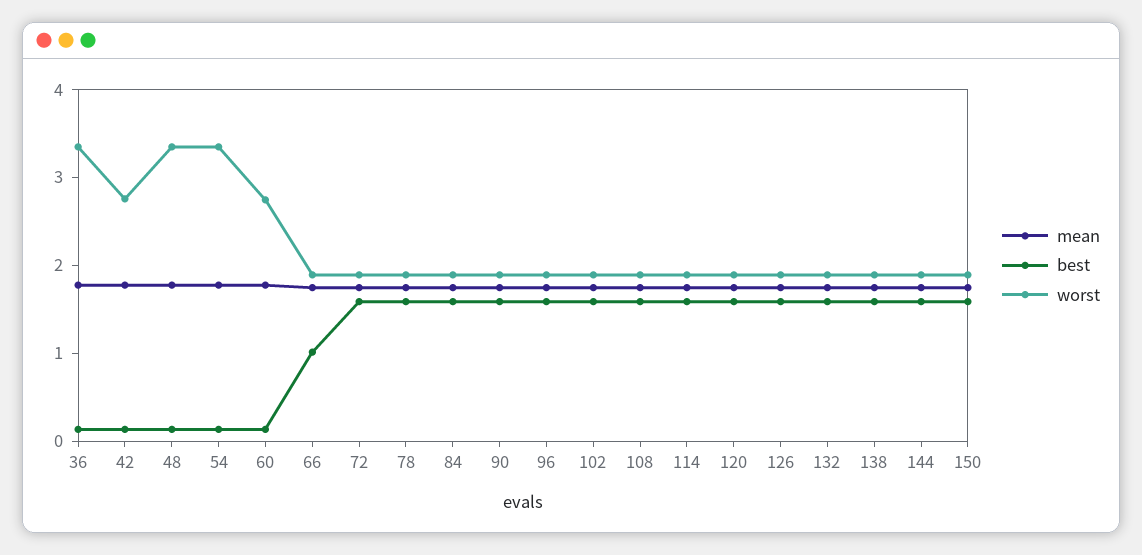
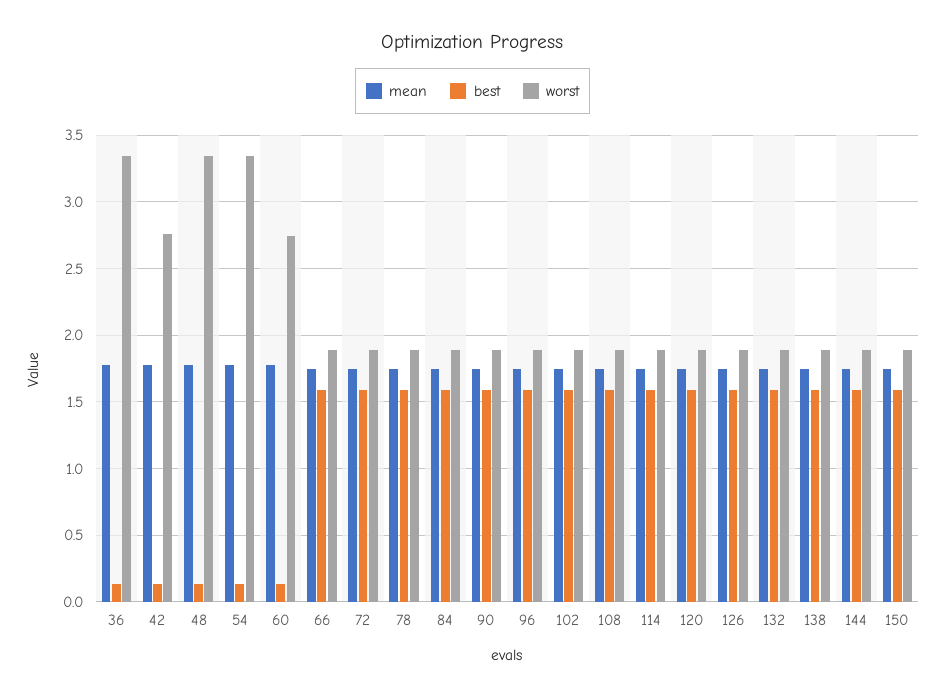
  {
    "mean": {
      "36": 1.75,
      "42": 1.75,
      "48": 1.75,
      "54": 1.75,
      "60": 1.75,
      "66": 1.75,
      "72": 1.75,
      "78": 1.75,
      "84": 1.75,
      "90": 1.75,
      "96": 1.75,
      "102": 1.75,
      "108": 1.75,
      "114": 1.75,
      "120": 1.75,
      "126": 1.75,
      "132": 1.75,
      "138": 1.75,
      "144": 1.75,
      "150": 1.75
    },
    "best": {
      "36": 0.15,
      "42": 0.15,
      "48": 0.15,
      "54": 0.15,
      "60": 0.15,
-     "66": 1,
+     "66": 1.6,
      "72": 1.6,
      "78": 1.6,
      "84": 1.6,
      "90": 1.6,
      "96": 1.6,
      "102": 1.6,
      "108": 1.6,
      "114": 1.6,
      "120": 1.6,
      "126": 1.6,
      "132": 1.6,
      "138": 1.6,
      "144": 1.6,
      "150": 1.6
    },
    "worst": {
      "36": 3.35,
      "42": 2.75,
      "48": 3.35,
      "54": 3.35,
      "60": 2.75,
      "66": 1.9,
      "72": 1.9,
      "78": 1.9,
      "84": 1.9,
      "90": 1.9,
      "96": 1.9,
      "102": 1.9,
      "108": 1.9,
      "114": 1.9,
      "120": 1.9,
      "126": 1.9,
      "132": 1.9,
      "138": 1.9,
      "144": 1.9,
      "150": 1.9
    }
  }

